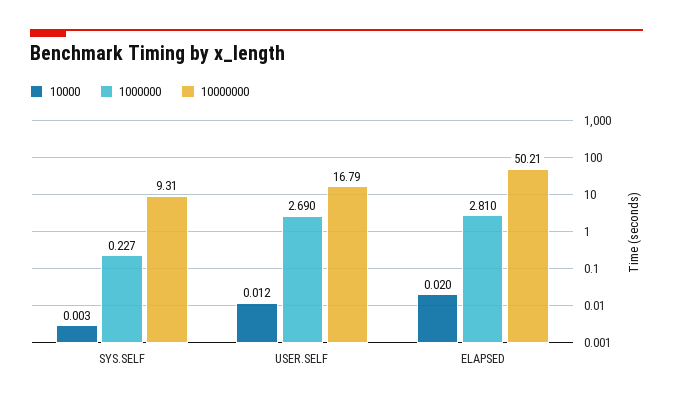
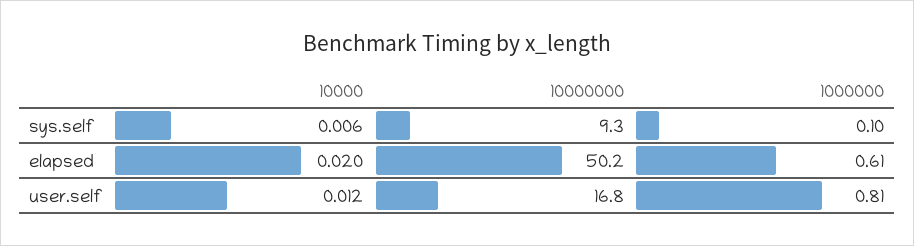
  {
    "10000": {
-     "SYS.SELF": 0.003,
+     "SYS.SELF": 0.006,
      "USER.SELF": 0.012,
      "ELAPSED": 0.02
    },
    "1000000": {
-     "SYS.SELF": 0.227,
+     "SYS.SELF": 0.1,
-     "USER.SELF": 2.69,
+     "USER.SELF": 0.81,
-     "ELAPSED": 2.81
+     "ELAPSED": 0.61
    },
    "10000000": {
      "SYS.SELF": 9.31,
      "USER.SELF": 16.79,
      "ELAPSED": 50.21
    }
  }

